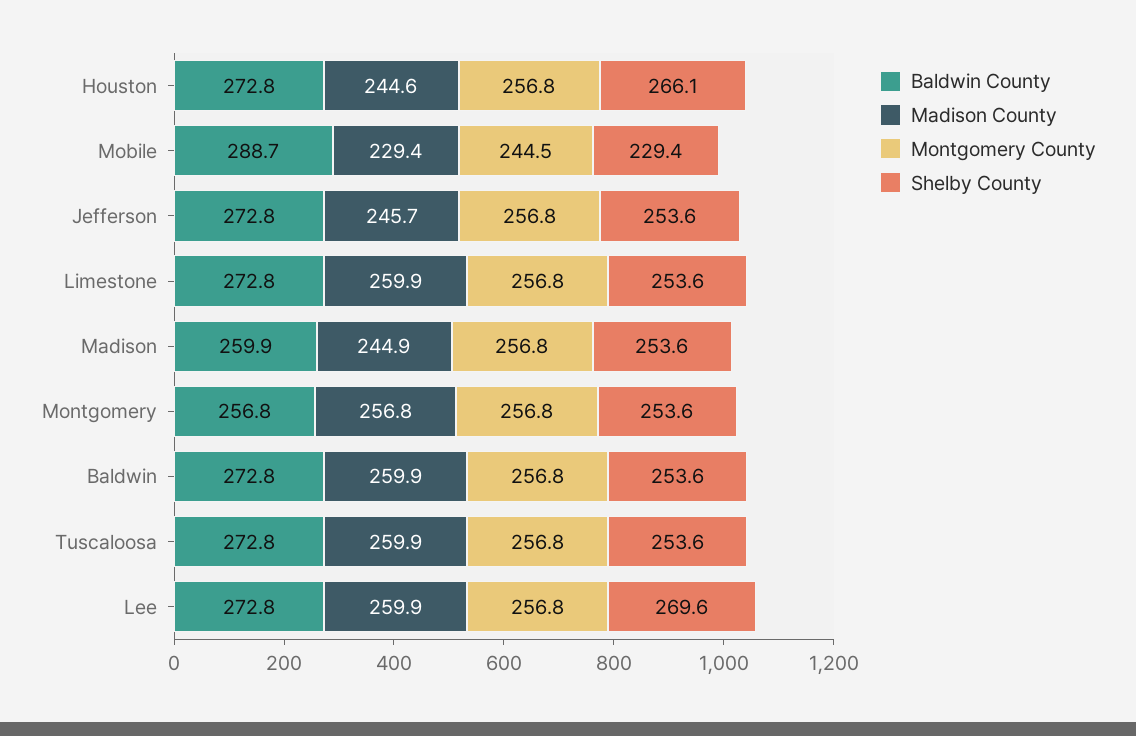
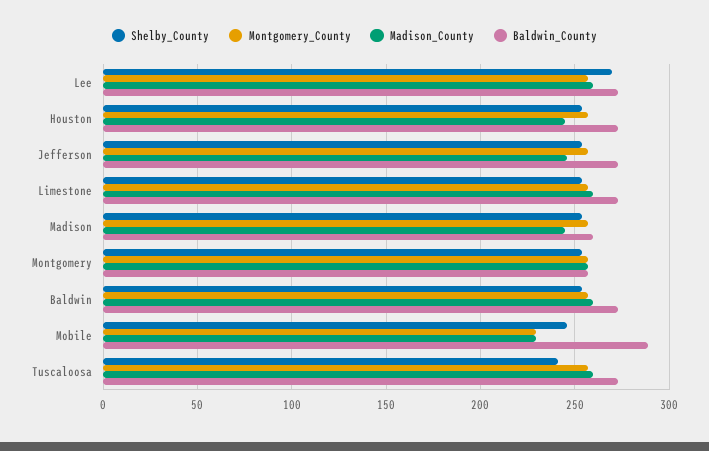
  {
    "Baldwin County": {
      "Houston": 272.8,
      "Mobile": 288.7,
      "Jefferson": 272.8,
      "Limestone": 272.8,
      "Madison": 259.9,
      "Montgomery": 256.8,
      "Baldwin": 272.8,
      "Tuscaloosa": 272.8,
      "Lee": 272.8
    },
    "Madison County": {
      "Houston": 244.6,
      "Mobile": 229.4,
      "Jefferson": 245.7,
      "Limestone": 259.9,
      "Madison": 244.9,
      "Montgomery": 256.8,
      "Baldwin": 259.9,
      "Tuscaloosa": 259.9,
      "Lee": 259.9
    },
    "Montgomery County": {
      "Houston": 256.8,
-     "Mobile": 244.5,
+     "Mobile": 230,
      "Jefferson": 256.8,
      "Limestone": 256.8,
      "Madison": 256.8,
      "Montgomery": 256.8,
      "Baldwin": 256.8,
      "Tuscaloosa": 256.8,
      "Lee": 256.8
    },
    "Shelby County": {
-     "Houston": 266.1,
+     "Houston": 255,
-     "Mobile": 229.4,
+     "Mobile": 245,
      "Jefferson": 253.6,
      "Limestone": 253.6,
      "Madison": 253.6,
      "Montgomery": 253.6,
      "Baldwin": 253.6,
-     "Tuscaloosa": 253.6,
+     "Tuscaloosa": 240,
      "Lee": 269.6
    }
  }

